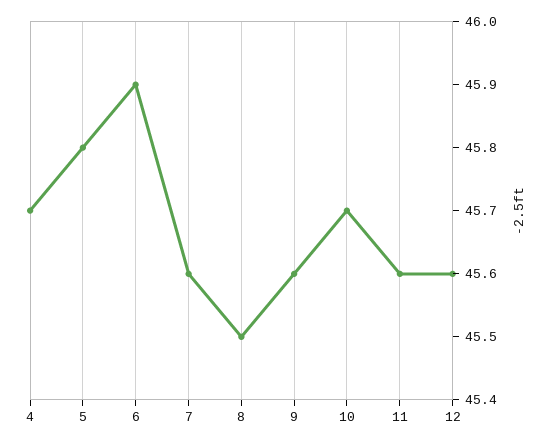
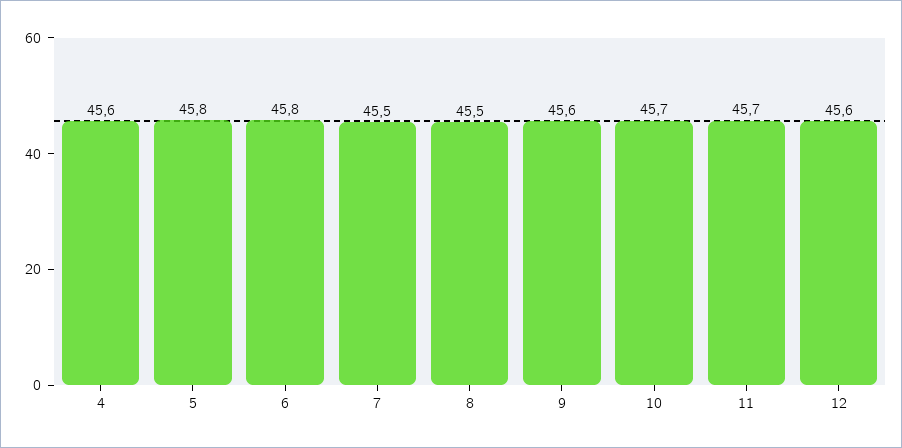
  {
-   "4": 45.7,
+   "4": 45.6,
    "5": 45.8,
-   "6": 45.9,
+   "6": 45.8,
-   "7": 45.6,
+   "7": 45.5,
    "8": 45.5,
    "9": 45.6,
    "10": 45.7,
-   "11": 45.6,
+   "11": 45.7,
    "12": 45.6
  }

